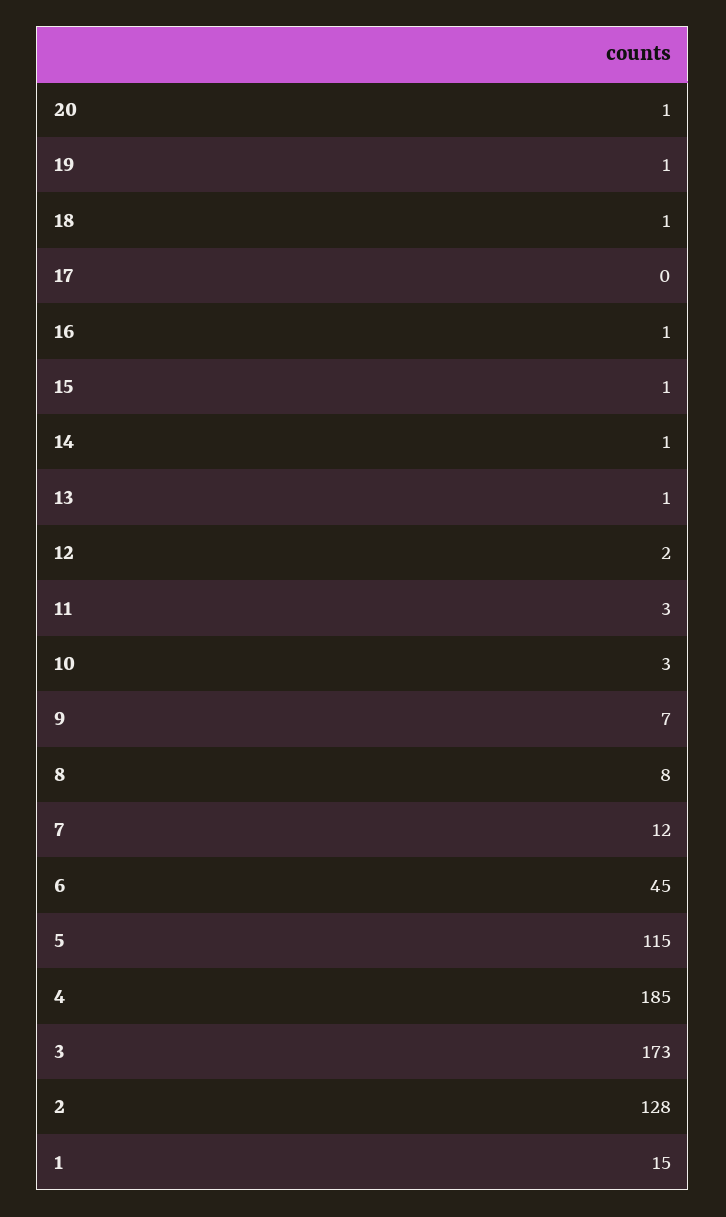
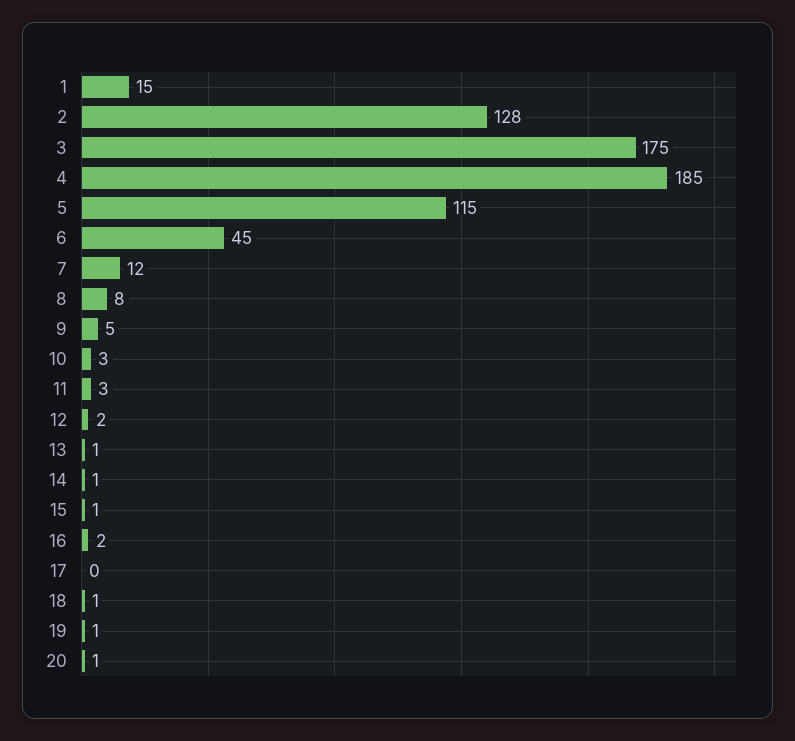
  {
    "20": 1,
    "19": 1,
    "18": 1,
    "17": 0,
-   "16": 1,
+   "16": 2,
    "15": 1,
    "14": 1,
    "13": 1,
    "12": 2,
    "11": 3,
    "10": 3,
-   "9": 7,
+   "9": 5,
    "8": 8,
    "7": 12,
    "6": 45,
    "5": 115,
    "4": 185,
-   "3": 173,
+   "3": 175,
    "2": 128,
    "1": 15
  }

